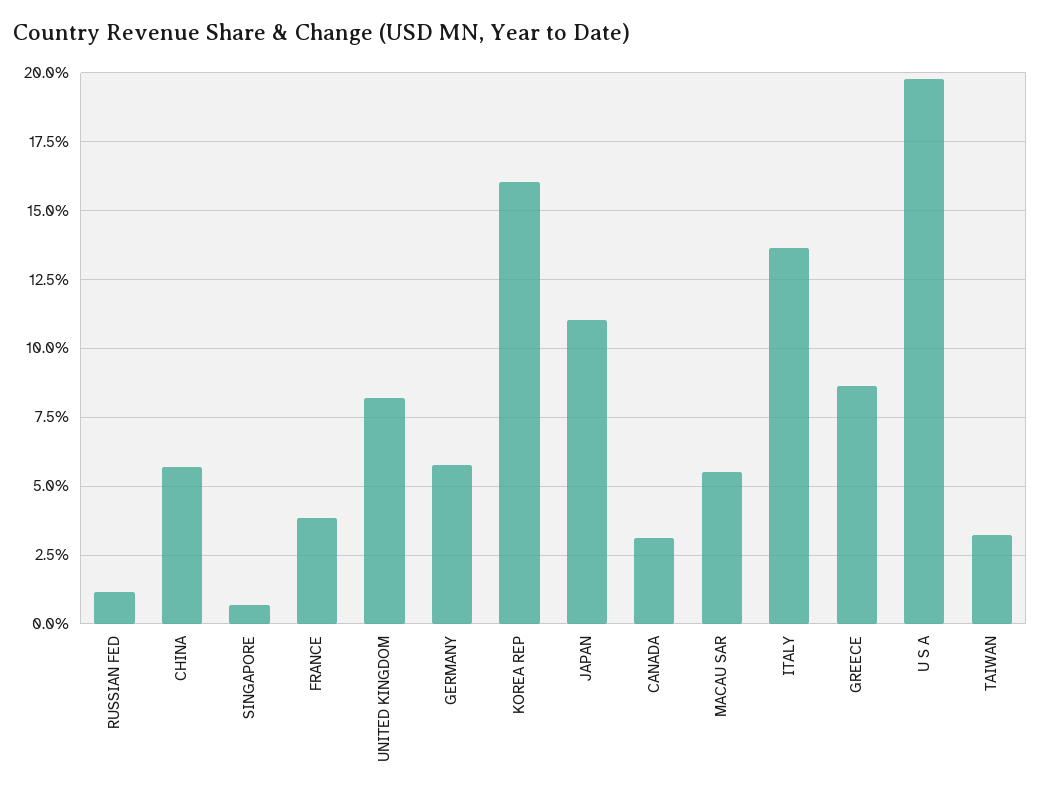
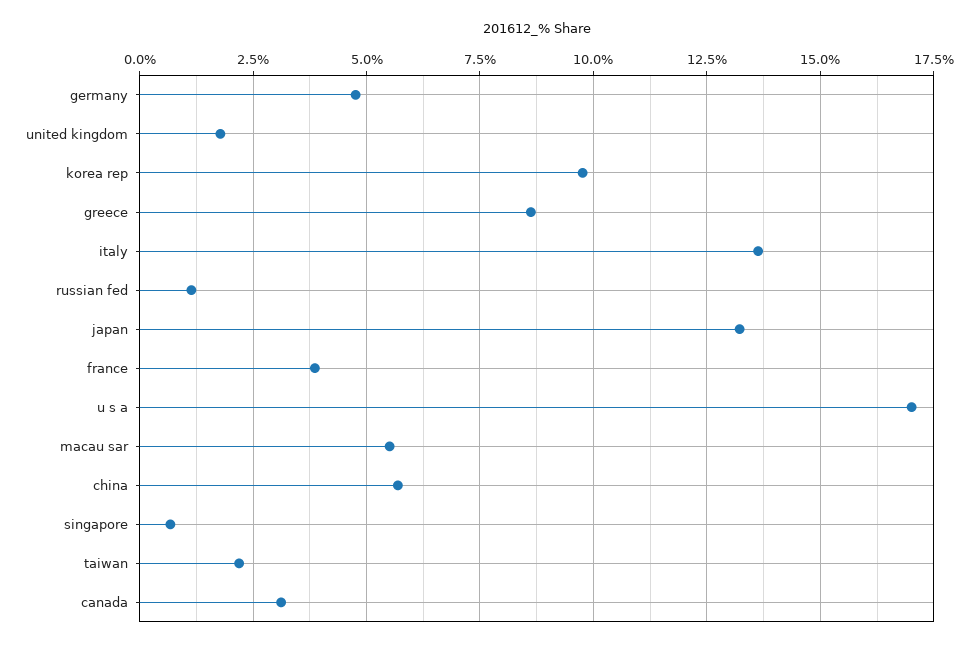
  {
    "RUSSIAN FED": 1.25,
    "CHINA": 5.75,
    "SINGAPORE": 0.75,
    "FRANCE": 3.75,
-   "UNITED KINGDOM": 8.25,
+   "UNITED KINGDOM": 1.75,
-   "GERMANY": 5.75,
+   "GERMANY": 4.75,
-   "KOREA REP": 16,
+   "KOREA REP": 9.75,
-   "JAPAN": 11,
+   "JAPAN": 13.25,
    "CANADA": 3,
    "MACAU SAR": 5.5,
    "ITALY": 13.75,
    "GREECE": 8.5,
-   "U S A": 19.75,
+   "U S A": 17,
-   "TAIWAN": 3.25
+   "TAIWAN": 2.25
  }

